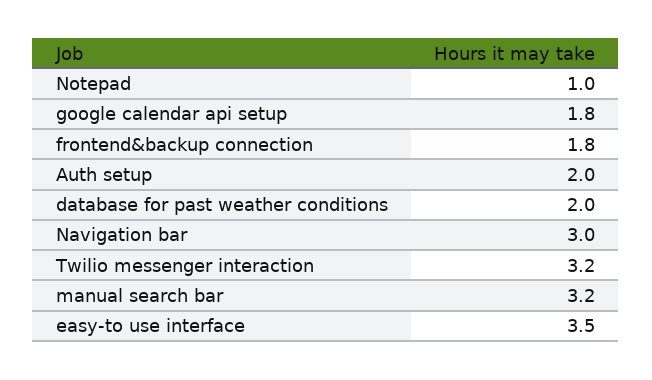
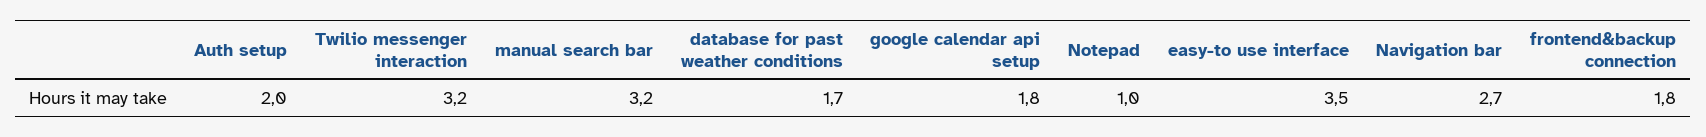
  {
    "Notepad": 1,
    "google calendar api setup": 1.8,
    "frontend&backup connection": 1.8,
    "Auth setup": 2,
-   "database for past weather conditions": 2,
+   "database for past weather conditions": 1.7,
-   "Navigation bar": 3,
+   "Navigation bar": 2.7,
    "Twilio messenger interaction": 3.2,
    "manual search bar": 3.2,
    "easy-to use interface": 3.5
  }

